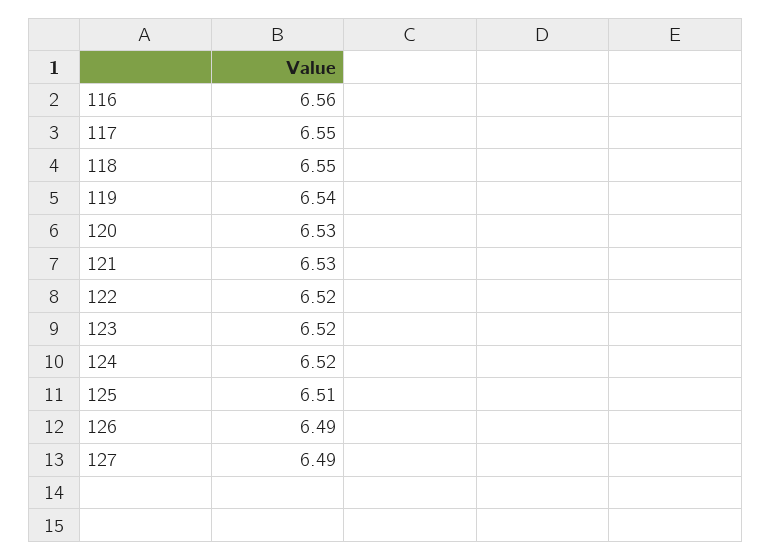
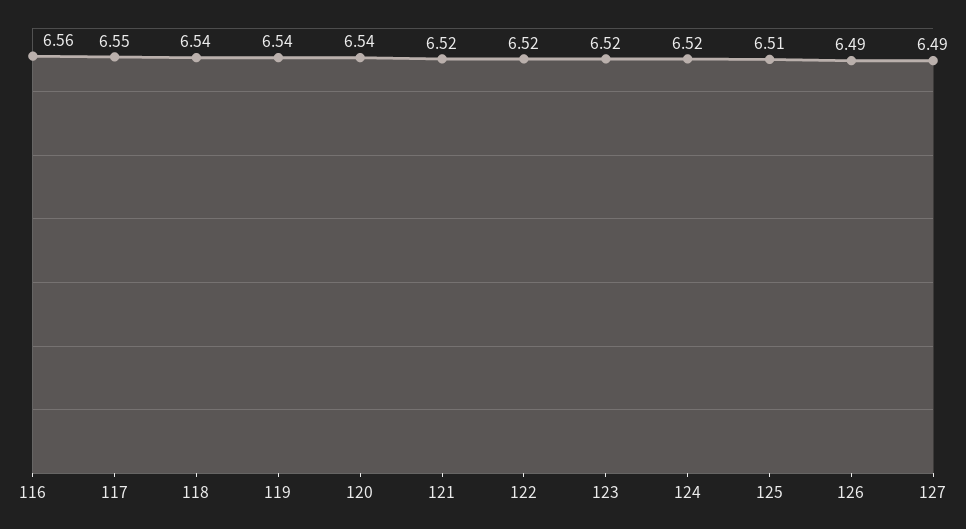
  {
    "116": 6.56,
    "117": 6.55,
-   "118": 6.55,
+   "118": 6.54,
    "119": 6.54,
-   "120": 6.53,
+   "120": 6.54,
-   "121": 6.53,
+   "121": 6.52,
    "122": 6.52,
    "123": 6.52,
    "124": 6.52,
    "125": 6.51,
    "126": 6.49,
    "127": 6.49
  }

